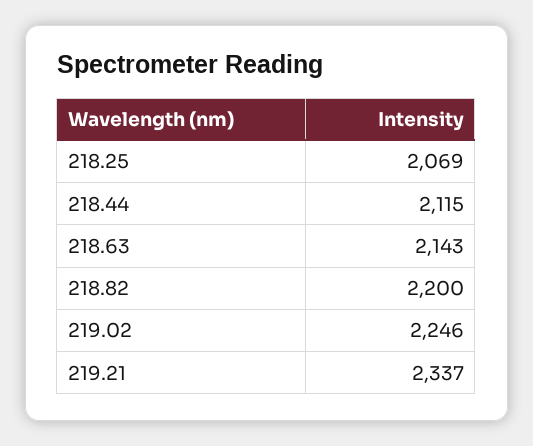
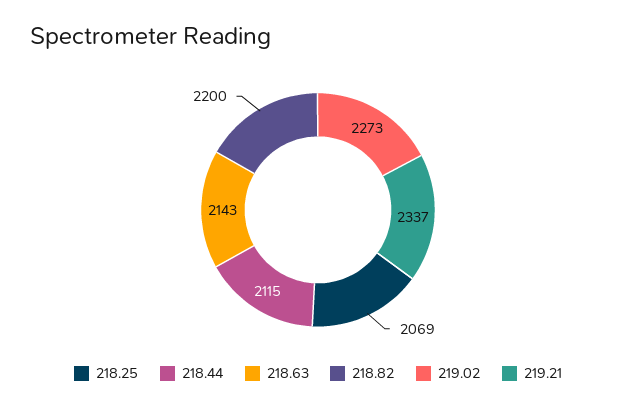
  {
    "218.25": 2069,
    "218.44": 2115,
    "218.63": 2143,
    "218.82": 2200,
-   "219.02": 2246,
+   "219.02": 2273,
    "219.21": 2337
  }

